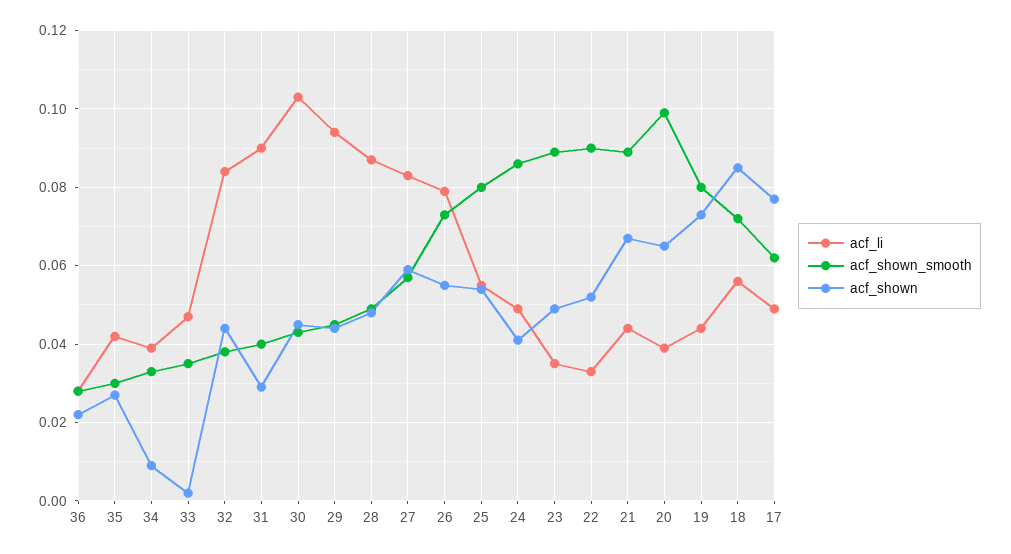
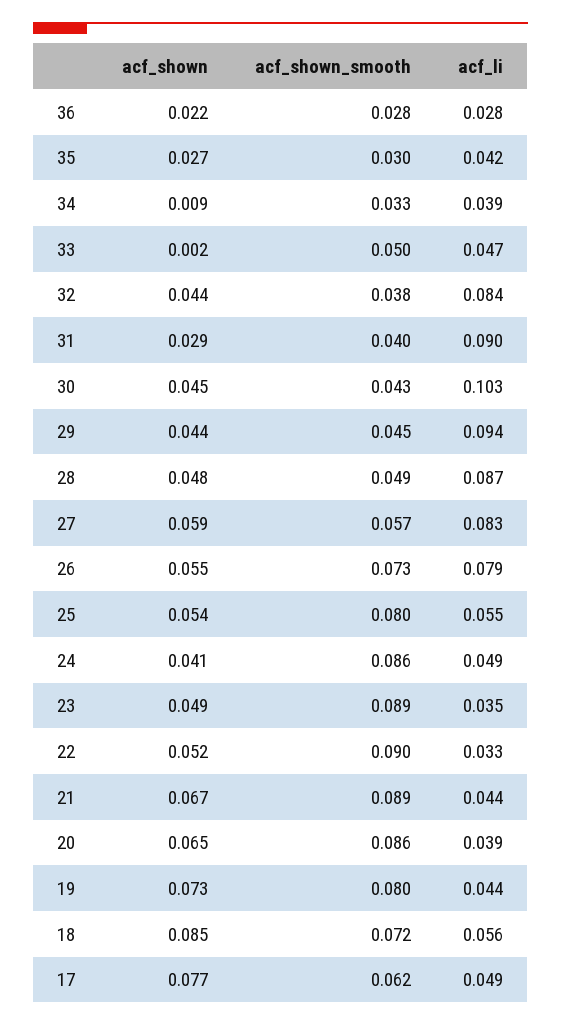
  {
    "acf_li": {
      "36": 0.028,
      "35": 0.042,
      "34": 0.039,
      "33": 0.047,
      "32": 0.084,
      "31": 0.09,
      "30": 0.103,
      "29": 0.094,
      "28": 0.087,
      "27": 0.083,
      "26": 0.079,
      "25": 0.055,
      "24": 0.049,
      "23": 0.035,
      "22": 0.033,
      "21": 0.044,
      "20": 0.039,
      "19": 0.044,
      "18": 0.056,
      "17": 0.049
    },
    "acf_shown_smooth": {
      "36": 0.028,
      "35": 0.03,
      "34": 0.033,
-     "33": 0.035,
+     "33": 0.05,
      "32": 0.038,
      "31": 0.04,
      "30": 0.043,
      "29": 0.045,
      "28": 0.049,
      "27": 0.057,
      "26": 0.073,
      "25": 0.08,
      "24": 0.086,
      "23": 0.089,
      "22": 0.09,
      "21": 0.089,
-     "20": 0.1,
+     "20": 0.086,
      "19": 0.08,
      "18": 0.072,
      "17": 0.062
    },
    "acf_shown": {
      "36": 0.022,
      "35": 0.027,
      "34": 0.009,
      "33": 0.002,
      "32": 0.044,
      "31": 0.029,
      "30": 0.045,
      "29": 0.044,
      "28": 0.048,
      "27": 0.059,
      "26": 0.055,
      "25": 0.054,
      "24": 0.041,
      "23": 0.049,
      "22": 0.052,
      "21": 0.067,
      "20": 0.065,
      "19": 0.073,
      "18": 0.085,
      "17": 0.077
    }
  }

